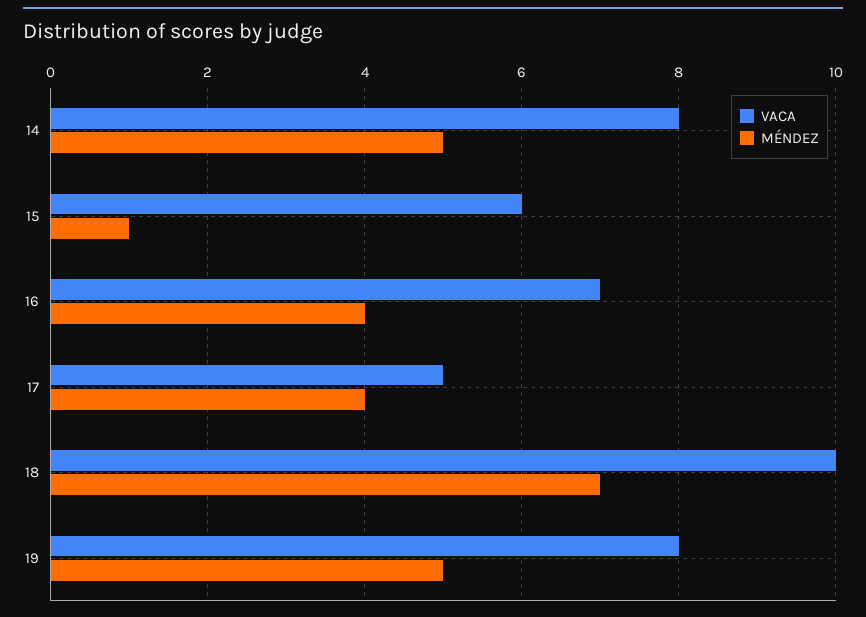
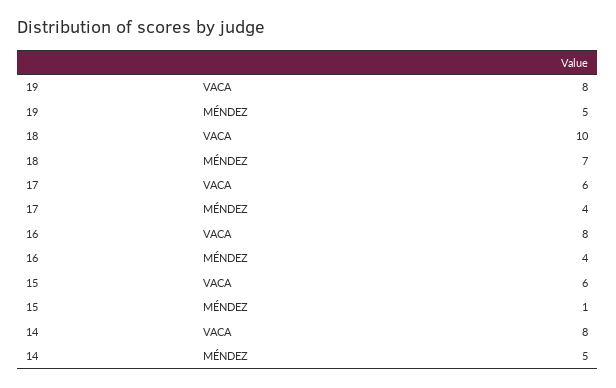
  {
    "VACA": {
      "14": 8,
      "15": 6,
-     "16": 7,
+     "16": 8,
-     "17": 5,
+     "17": 6,
      "18": 10,
      "19": 8
    },
    "MÉNDEZ": {
      "14": 5,
      "15": 1,
      "16": 4,
      "17": 4,
      "18": 7,
      "19": 5
    }
  }

